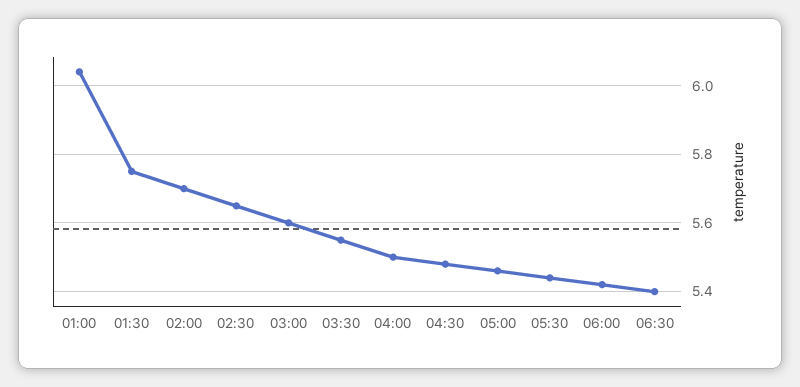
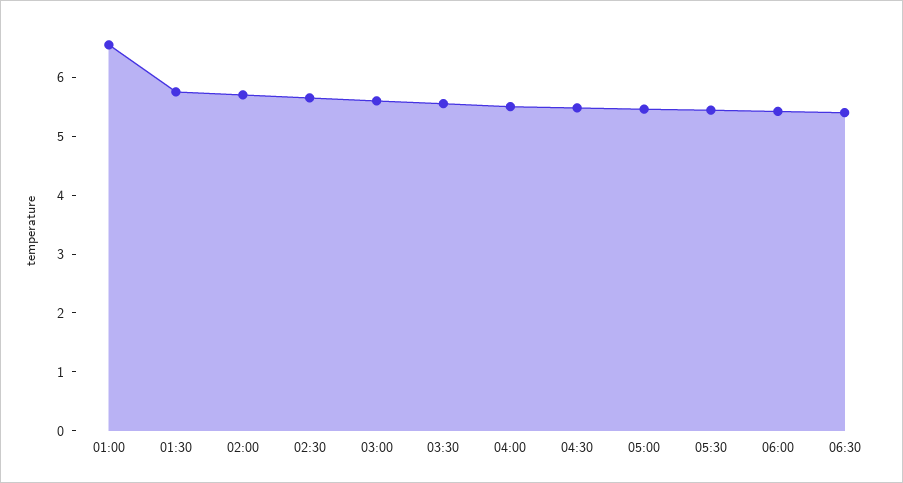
  {
-   "01:00": 6.05,
+   "01:00": 6.6,
    "01:30": 5.75,
    "02:00": 5.7,
    "02:30": 5.65,
    "03:00": 5.6,
    "03:30": 5.55,
    "04:00": 5.5,
    "04:30": 5.5,
    "05:00": 5.45,
    "05:30": 5.45,
    "06:00": 5.4,
    "06:30": 5.4
  }

